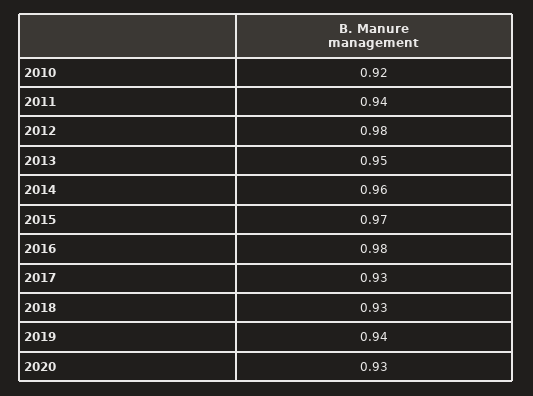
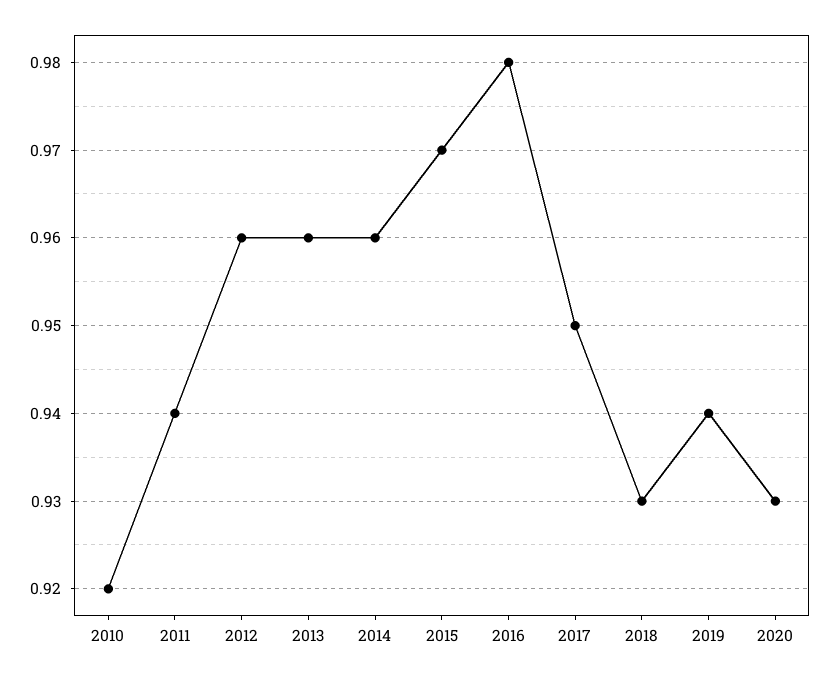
  {
    "2010": 0.92,
    "2011": 0.94,
-   "2012": 0.98,
+   "2012": 0.96,
-   "2013": 0.95,
+   "2013": 0.96,
    "2014": 0.96,
    "2015": 0.97,
    "2016": 0.98,
-   "2017": 0.93,
+   "2017": 0.95,
    "2018": 0.93,
    "2019": 0.94,
    "2020": 0.93
  }

